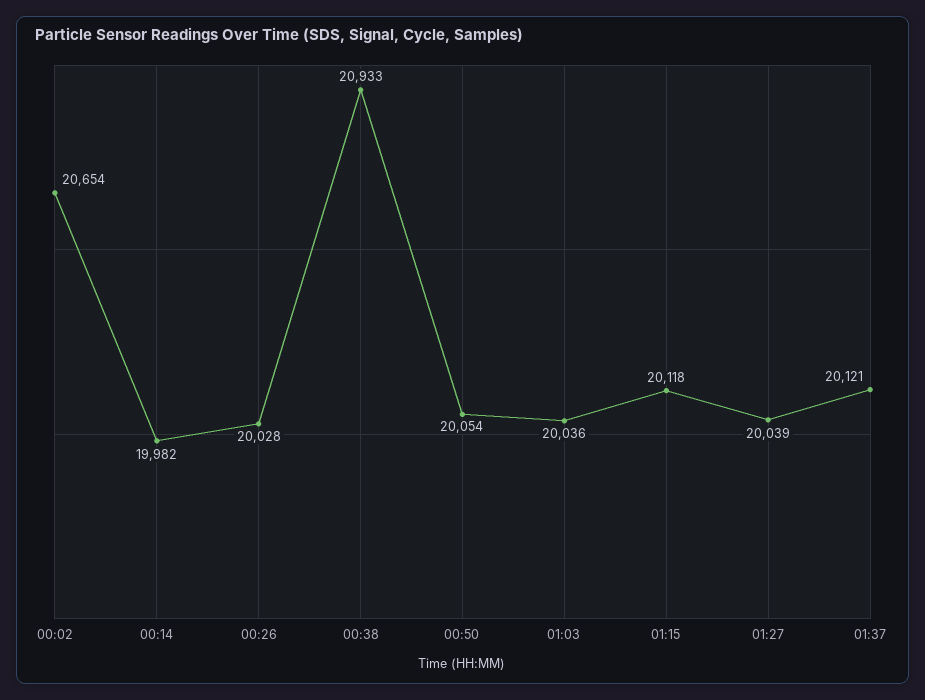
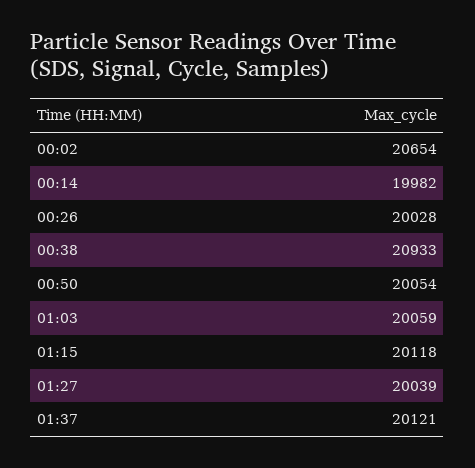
  {
    "00:02": 20654,
    "00:14": 19982,
    "00:26": 20028,
    "00:38": 20933,
    "00:50": 20054,
-   "01:03": 20036,
+   "01:03": 20059,
    "01:15": 20118,
    "01:27": 20039,
    "01:37": 20121
  }

